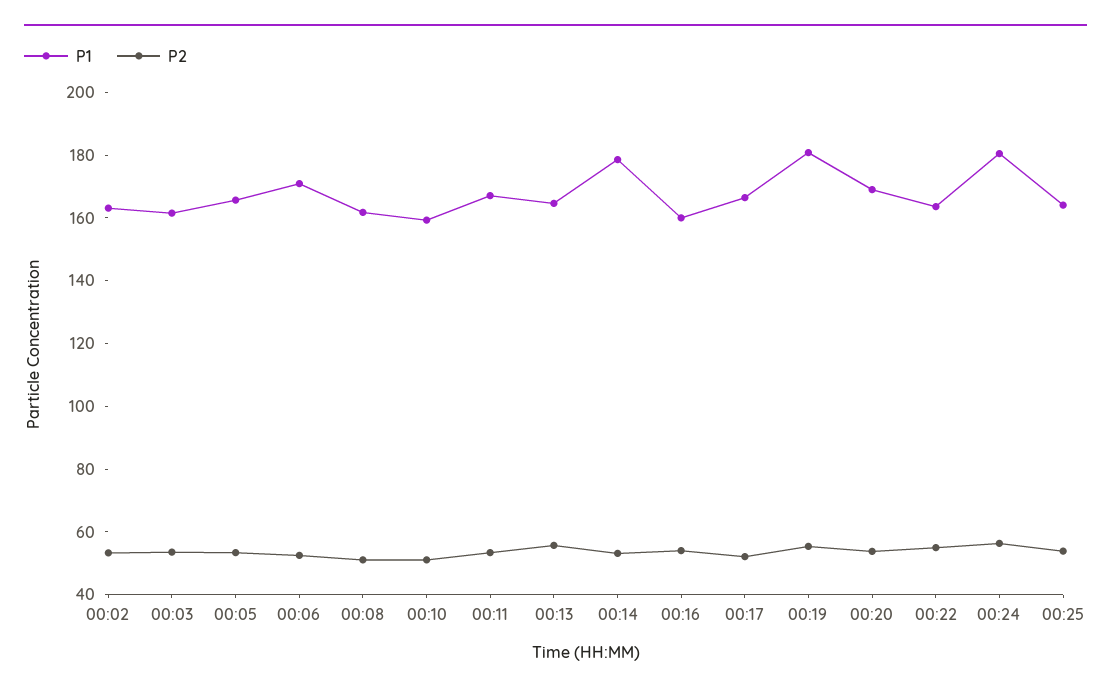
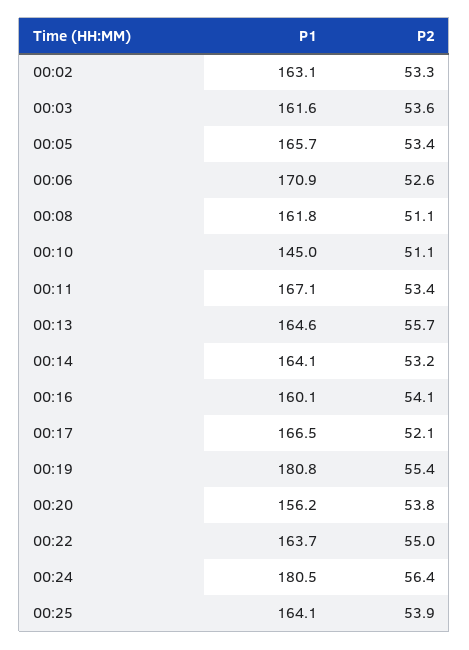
  {
    "P1": {
      "00:02": 163.1,
      "00:03": 161.6,
      "00:05": 165.7,
      "00:06": 170.9,
      "00:08": 161.8,
-     "00:10": 160,
+     "00:10": 145,
      "00:11": 167.1,
      "00:13": 164.6,
-     "00:14": 180,
+     "00:14": 164.1,
      "00:16": 160.1,
      "00:17": 166.5,
      "00:19": 180.8,
-     "00:20": 170,
+     "00:20": 156.2,
      "00:22": 163.7,
      "00:24": 180.5,
      "00:25": 164.1
    },
    "P2": {
      "00:02": 53.3,
      "00:03": 53.6,
      "00:05": 53.4,
      "00:06": 52.6,
      "00:08": 51.1,
      "00:10": 51.1,
      "00:11": 53.4,
      "00:13": 55.7,
      "00:14": 53.2,
      "00:16": 54.1,
      "00:17": 52.1,
      "00:19": 55.4,
      "00:20": 53.8,
      "00:22": 55,
      "00:24": 56.4,
      "00:25": 53.9
    }
  }

